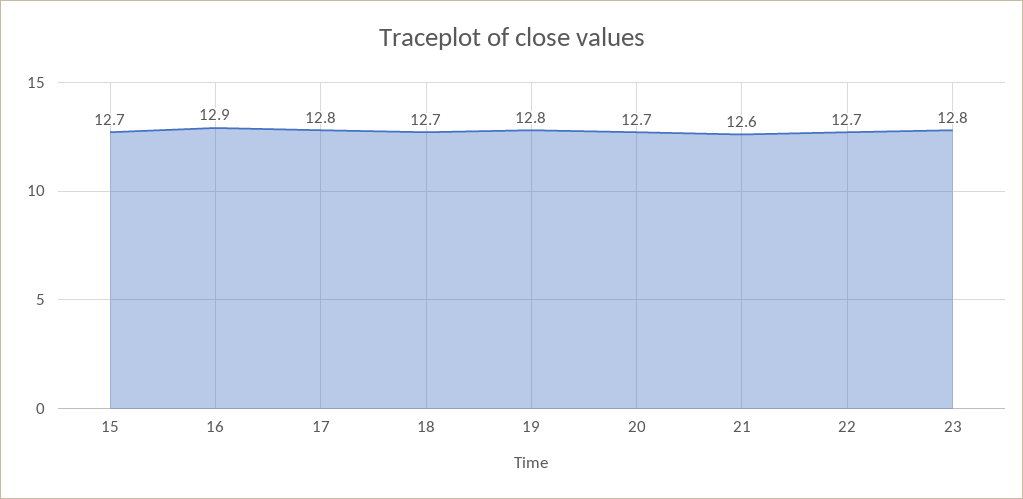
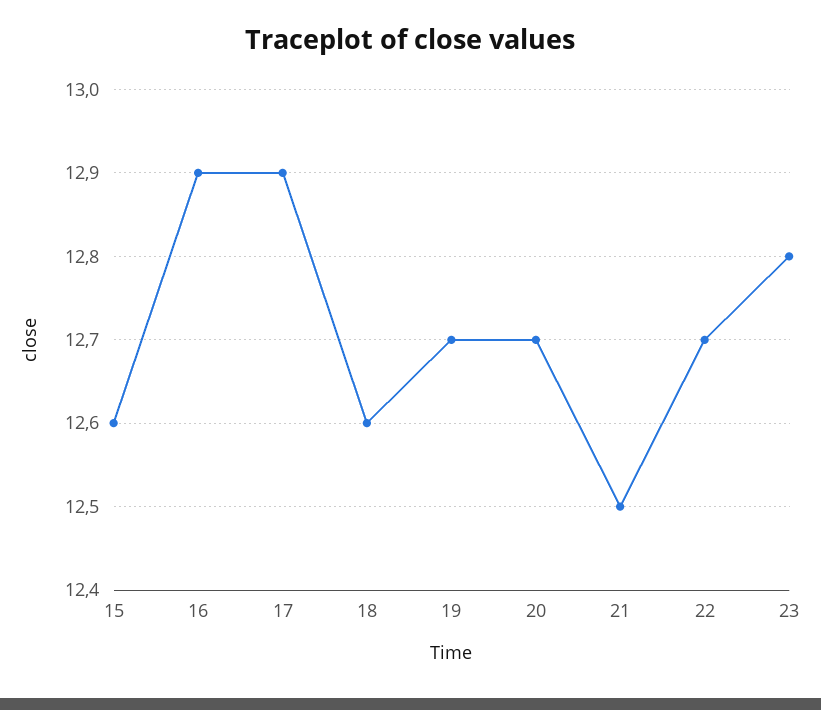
  {
-   "15": 12.7,
+   "15": 12.6,
    "16": 12.9,
-   "17": 12.8,
+   "17": 12.9,
-   "18": 12.7,
+   "18": 12.6,
-   "19": 12.8,
+   "19": 12.7,
    "20": 12.7,
-   "21": 12.6,
+   "21": 12.5,
    "22": 12.7,
    "23": 12.8
  }

